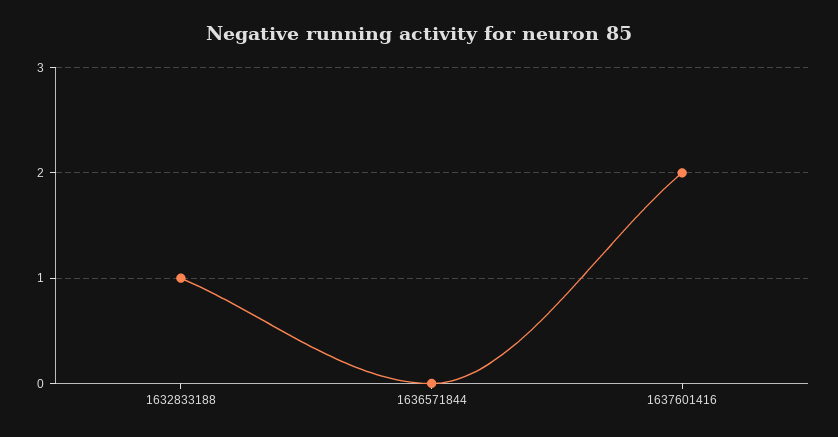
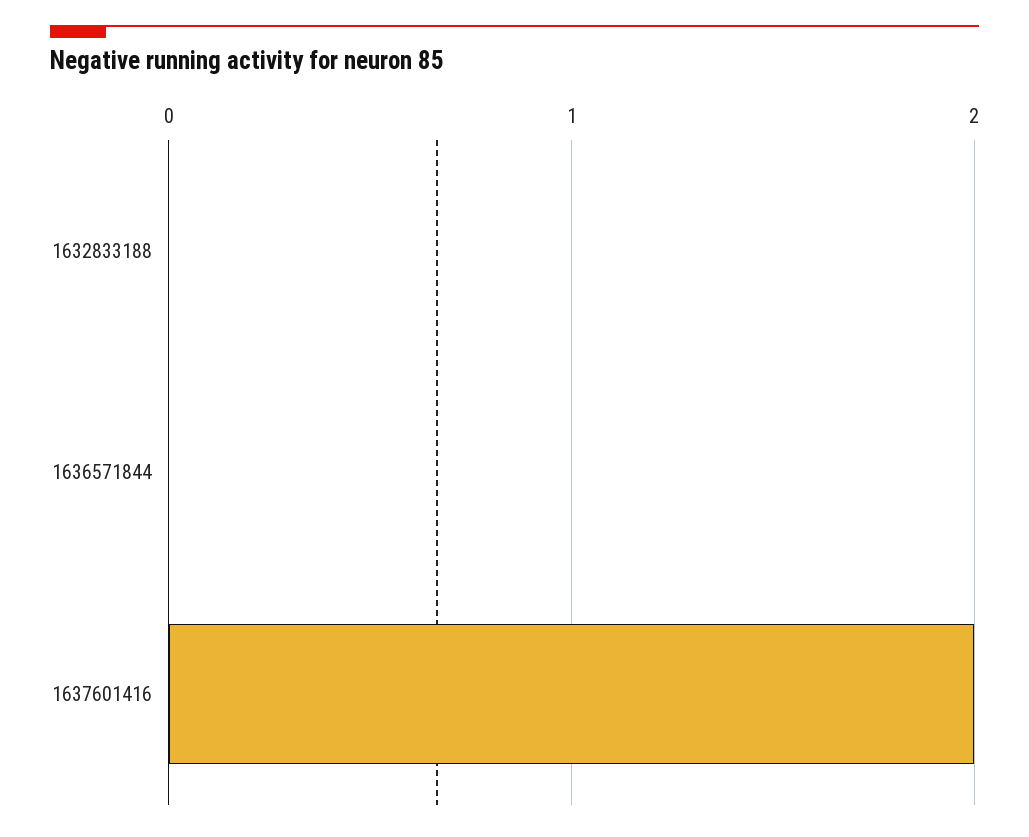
  {
-   "1632833188": 1,
+   "1632833188": 0,
    "1636571844": 0,
    "1637601416": 2
  }

